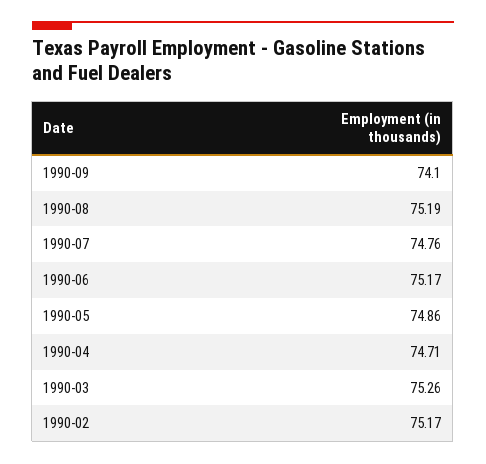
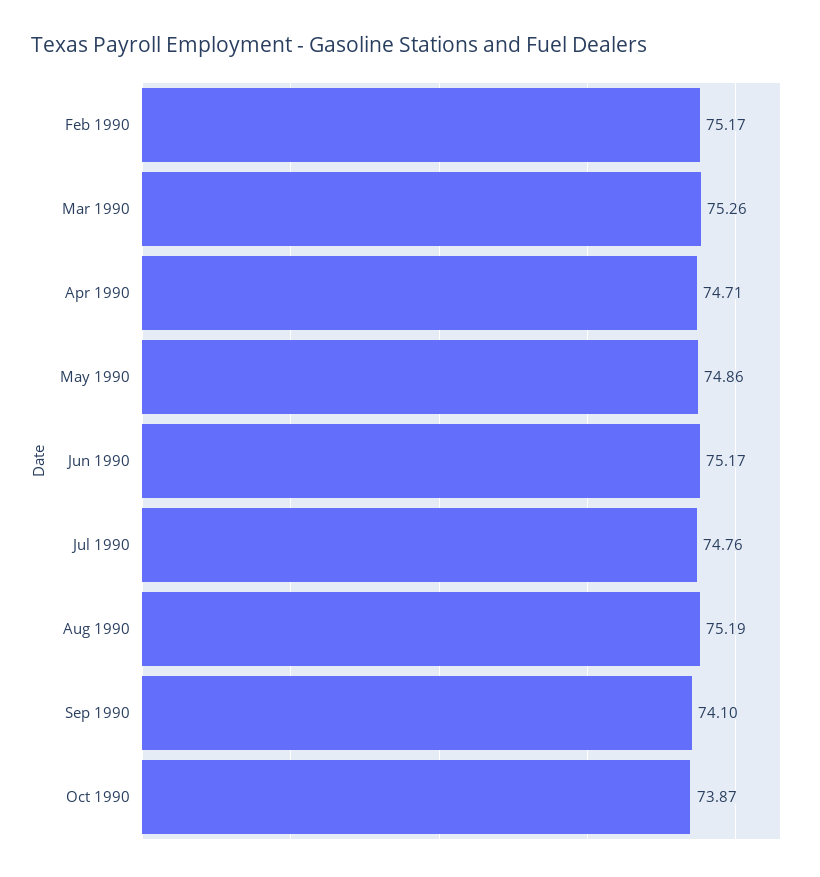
  {
    "1990-09": 74.1,
    "1990-08": 75.19,
    "1990-07": 74.76,
    "1990-06": 75.17,
    "1990-05": 74.86,
    "1990-04": 74.71,
    "1990-03": 75.26,
-   "1990-02": 75.17
+   "1990-02": 75.17,
+   "Oct 1990": 73.87
  }

